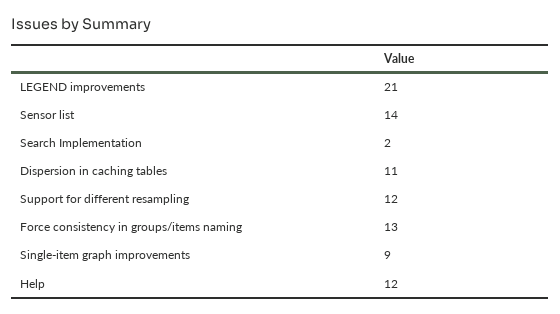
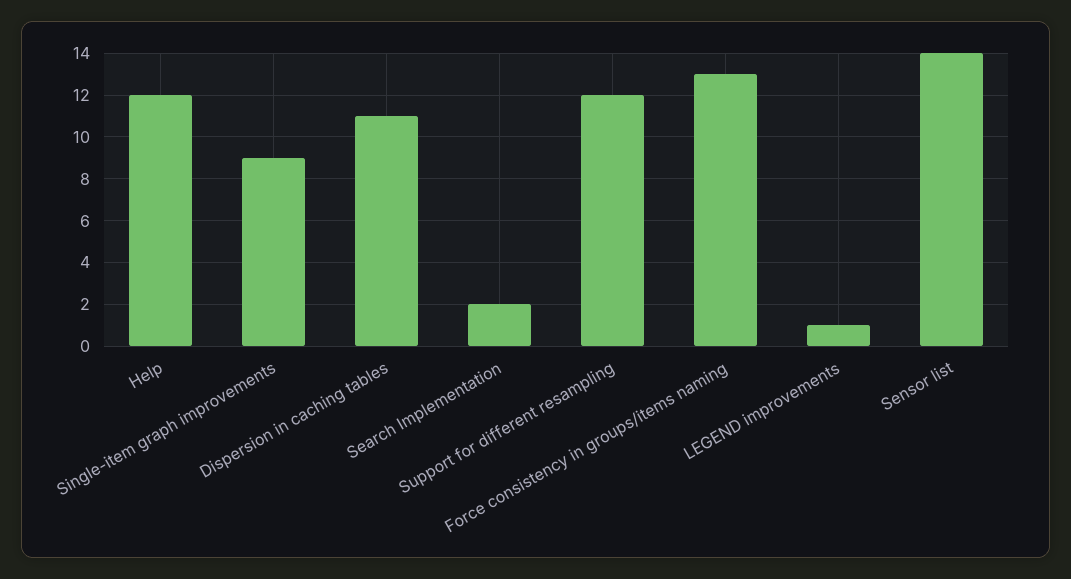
  {
-   "LEGEND improvements": 21,
+   "LEGEND improvements": 1,
    "Sensor list": 14,
    "Search Implementation": 2,
    "Dispersion in caching tables": 11,
    "Support for different resampling": 12,
    "Force consistency in groups/items naming": 13,
    "Single-item graph improvements": 9,
    "Help": 12
  }

